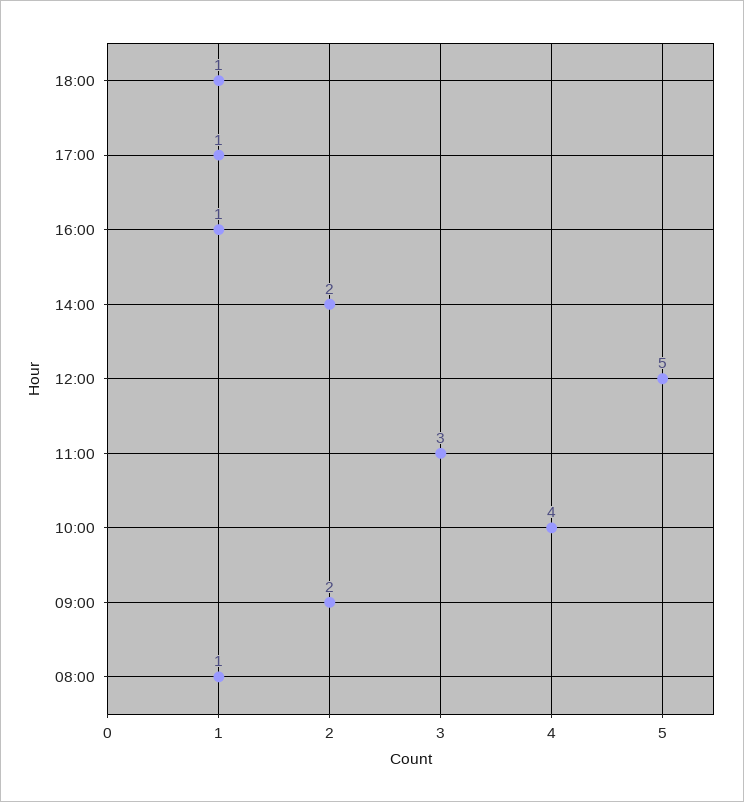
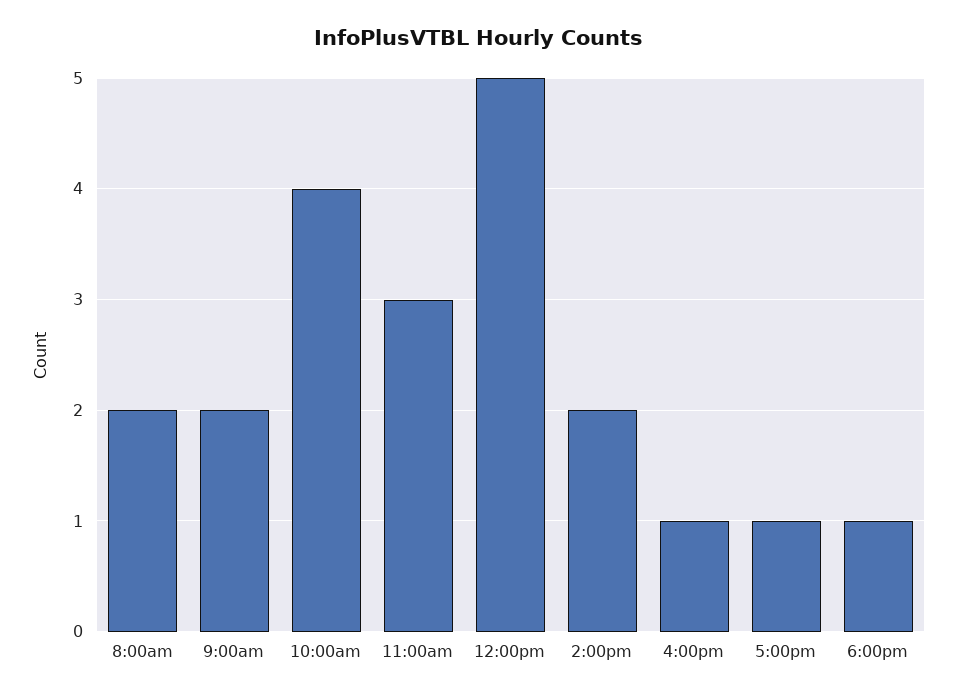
  {
    "18:00": 1,
    "17:00": 1,
    "16:00": 1,
    "14:00": 2,
    "12:00": 5,
    "11:00": 3,
    "10:00": 4,
    "09:00": 2,
-   "08:00": 1
+   "08:00": 2
  }

